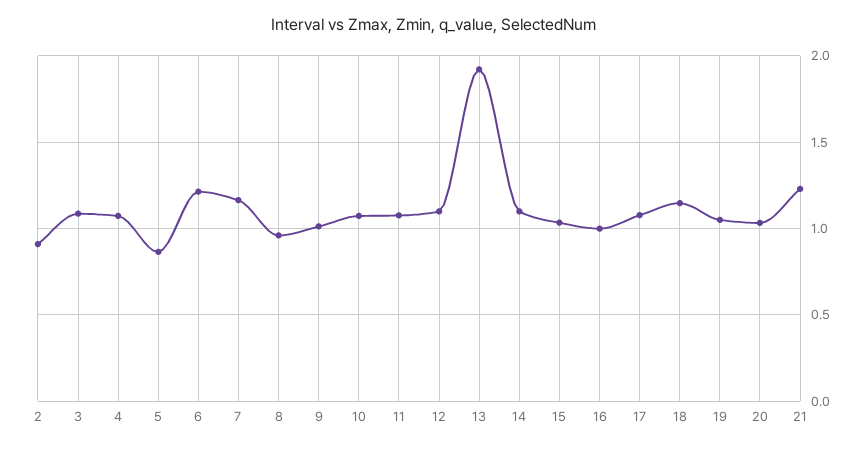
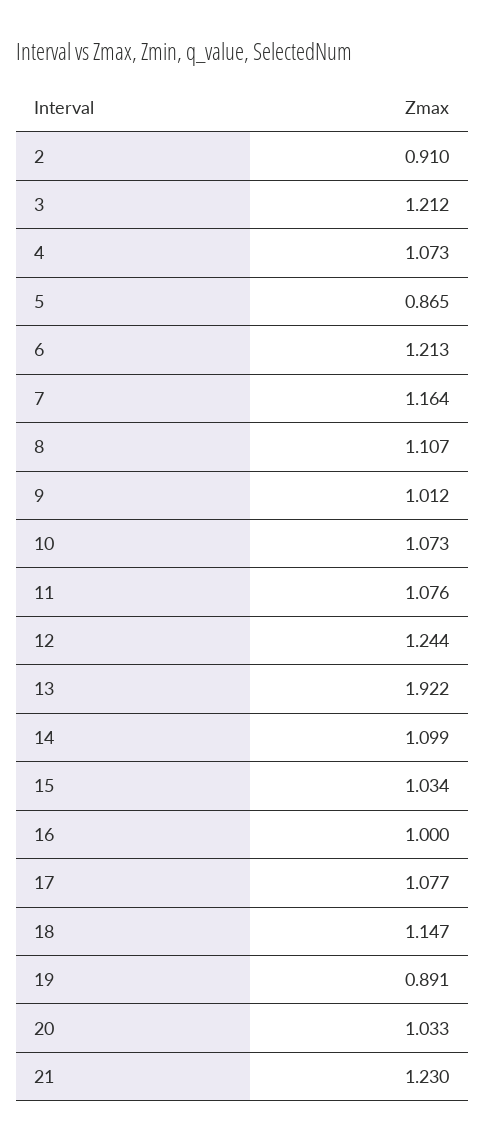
  {
    "2": 0.91,
-   "3": 1.1,
+   "3": 1.212,
    "4": 1.073,
    "5": 0.865,
    "6": 1.213,
    "7": 1.164,
-   "8": 0.95,
+   "8": 1.107,
    "9": 1.012,
    "10": 1.073,
    "11": 1.076,
-   "12": 1.1,
+   "12": 1.244,
    "13": 1.922,
    "14": 1.099,
    "15": 1.034,
    "16": 1,
    "17": 1.077,
    "18": 1.147,
-   "19": 1.05,
+   "19": 0.891,
    "20": 1.033,
    "21": 1.23
  }

